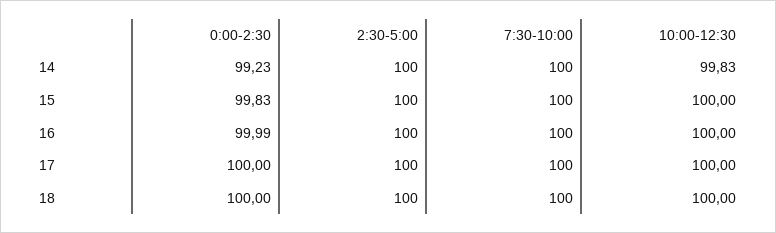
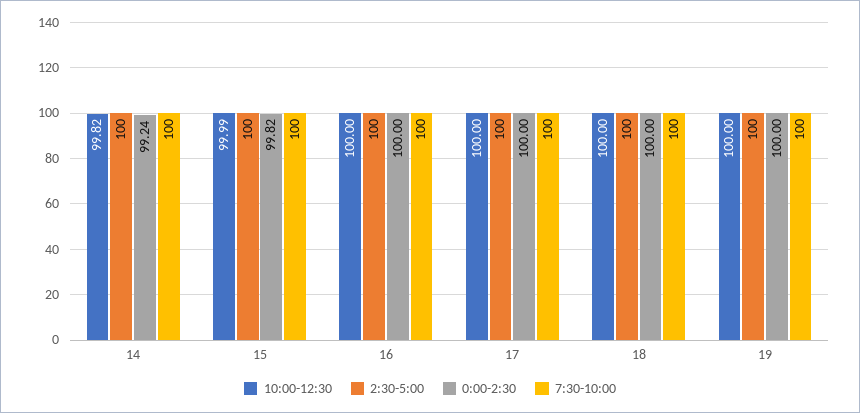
  {
    "0:00-2:30": {
-     "14": 99.23,
+     "14": 99.24,
-     "15": 99.83,
+     "15": 99.82,
-     "16": 99.99,
+     "16": 100,
      "17": 100,
-     "18": 100
+     "18": 100,
+     "19": 100
    },
    "2:30-5:00": {
      "14": 100,
      "15": 100,
      "16": 100,
      "17": 100,
-     "18": 100
+     "18": 100,
+     "19": 100
    },
    "7:30-10:00": {
      "14": 100,
      "15": 100,
      "16": 100,
      "17": 100,
-     "18": 100
+     "18": 100,
+     "19": 100
    },
    "10:00-12:30": {
-     "14": 99.83,
+     "14": 99.82,
-     "15": 100,
+     "15": 99.99,
      "16": 100,
      "17": 100,
-     "18": 100
+     "18": 100,
+     "19": 100
    }
  }

